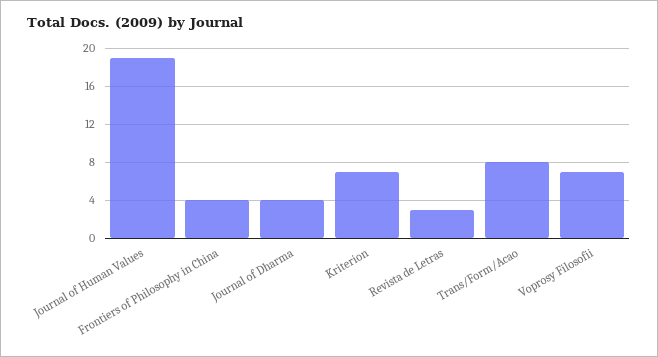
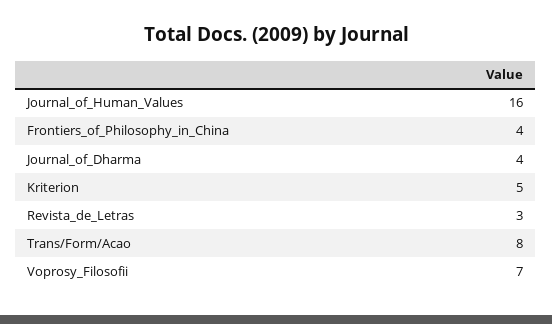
  {
-   "Journal of Human Values": 19,
+   "Journal of Human Values": 16,
    "Frontiers of Philosophy in China": 4,
    "Journal of Dharma": 4,
-   "Kriterion": 7,
+   "Kriterion": 5,
    "Revista de Letras": 3,
    "Trans/Form/Acao": 8,
    "Voprosy Filosofii": 7
  }

